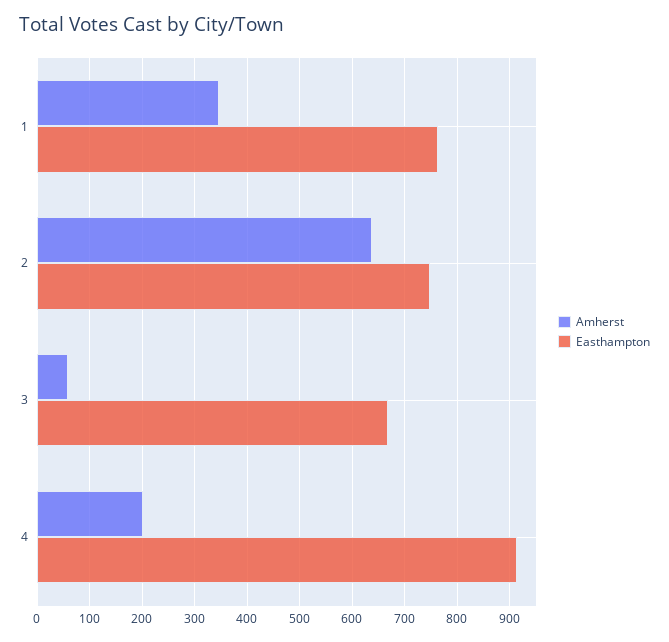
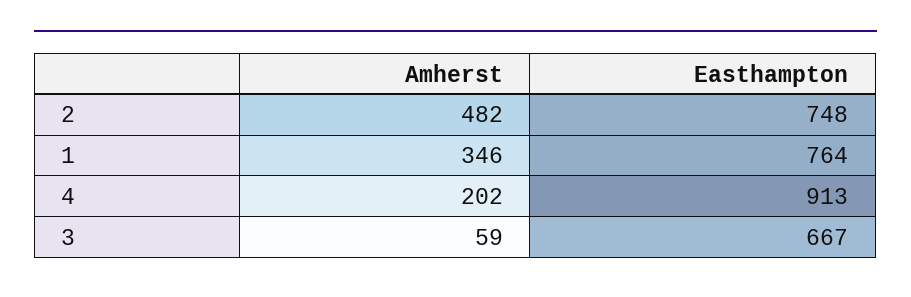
  {
    "Amherst": {
      "1": 346,
-     "2": 640,
+     "2": 482,
      "3": 59,
      "4": 202
    },
    "Easthampton": {
      "1": 764,
      "2": 748,
      "3": 667,
      "4": 913
    }
  }

